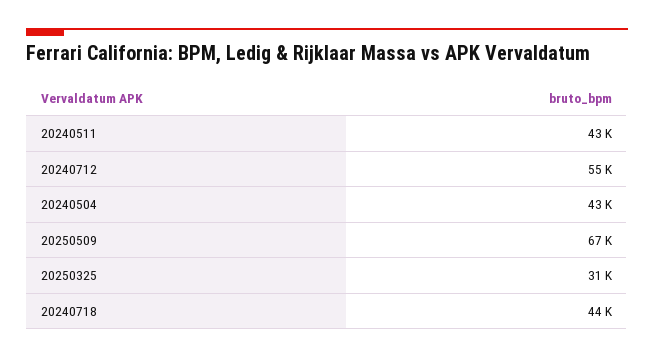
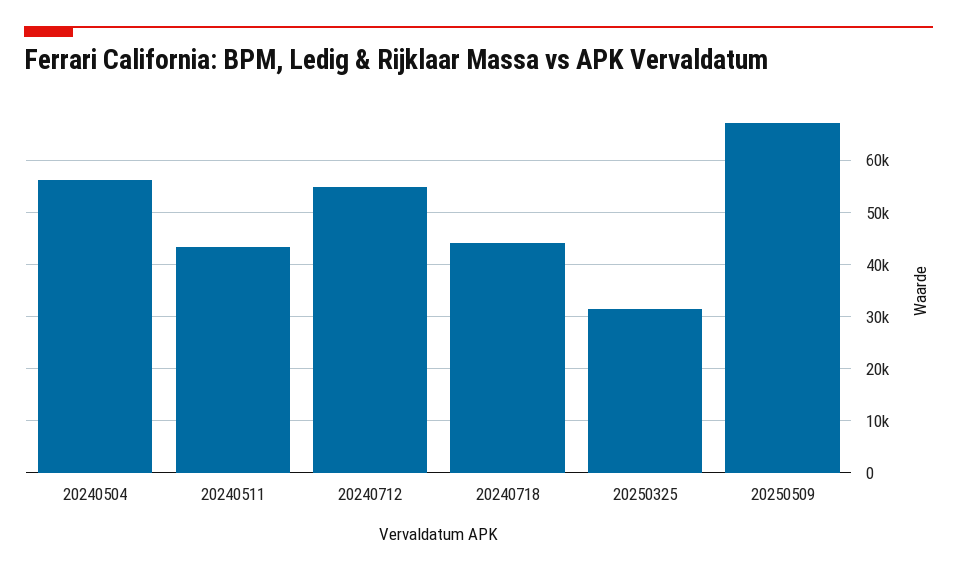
  {
    "20240511": 43000,
    "20240712": 55000,
-   "20240504": 43000,
+   "20240504": 56000,
    "20250509": 67000,
    "20250325": 31000,
    "20240718": 44000
  }

